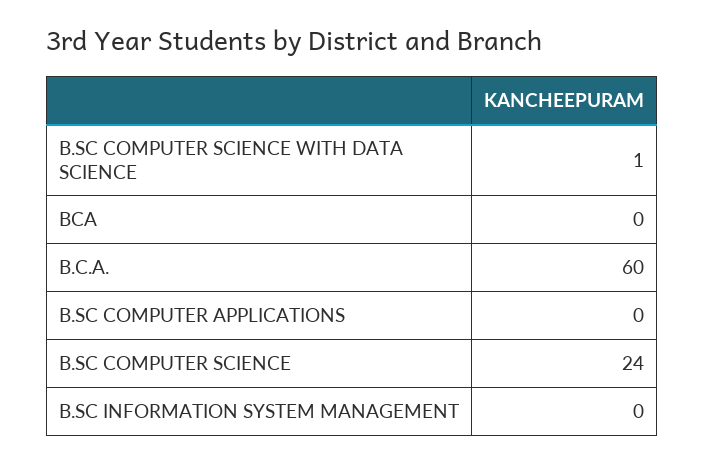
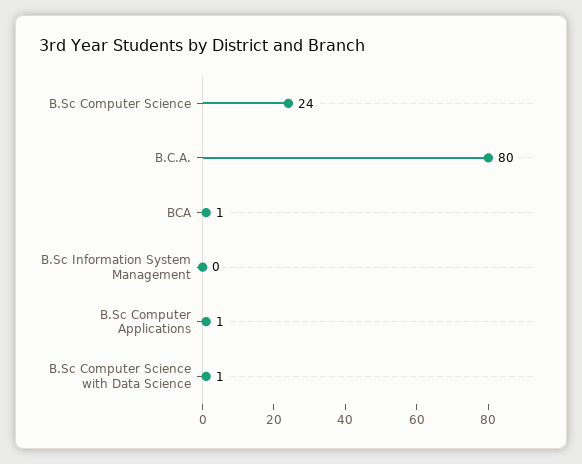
  {
    "B.SC COMPUTER SCIENCE WITH DATA SCIENCE": 1,
-   "BCA": 0,
+   "BCA": 1,
-   "B.C.A.": 60,
+   "B.C.A.": 80,
-   "B.SC COMPUTER APPLICATIONS": 0,
+   "B.SC COMPUTER APPLICATIONS": 1,
    "B.SC COMPUTER SCIENCE": 24,
    "B.SC INFORMATION SYSTEM MANAGEMENT": 0
  }

